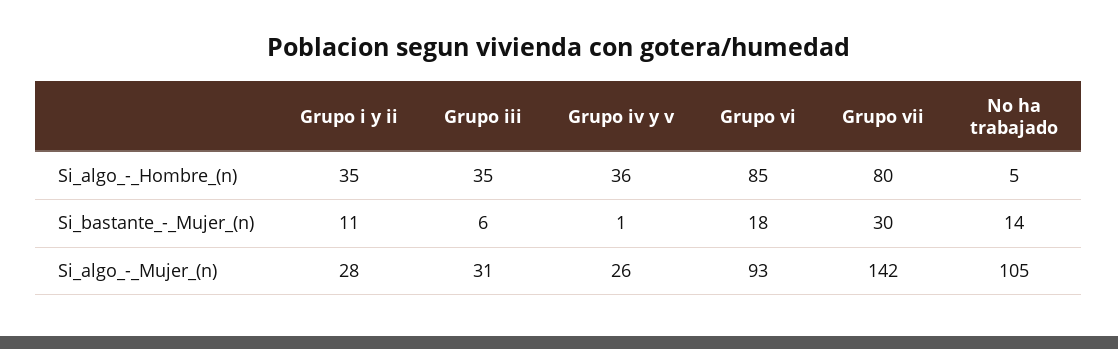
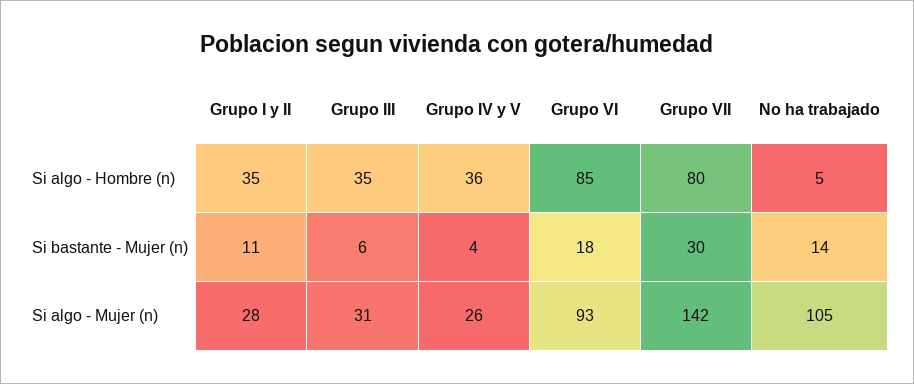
  {
    "Grupo i y ii": {
      "Si_algo_-_Hombre_(n)": 35,
      "Si_bastante_-_Mujer_(n)": 11,
      "Si_algo_-_Mujer_(n)": 28
    },
    "Grupo iii": {
      "Si_algo_-_Hombre_(n)": 35,
      "Si_bastante_-_Mujer_(n)": 6,
      "Si_algo_-_Mujer_(n)": 31
    },
    "Grupo iv y v": {
      "Si_algo_-_Hombre_(n)": 36,
-     "Si_bastante_-_Mujer_(n)": 1,
+     "Si_bastante_-_Mujer_(n)": 4,
      "Si_algo_-_Mujer_(n)": 26
    },
    "Grupo vi": {
      "Si_algo_-_Hombre_(n)": 85,
      "Si_bastante_-_Mujer_(n)": 18,
      "Si_algo_-_Mujer_(n)": 93
    },
    "Grupo vii": {
      "Si_algo_-_Hombre_(n)": 80,
      "Si_bastante_-_Mujer_(n)": 30,
      "Si_algo_-_Mujer_(n)": 142
    },
    "No ha trabajado": {
      "Si_algo_-_Hombre_(n)": 5,
      "Si_bastante_-_Mujer_(n)": 14,
      "Si_algo_-_Mujer_(n)": 105
    }
  }

